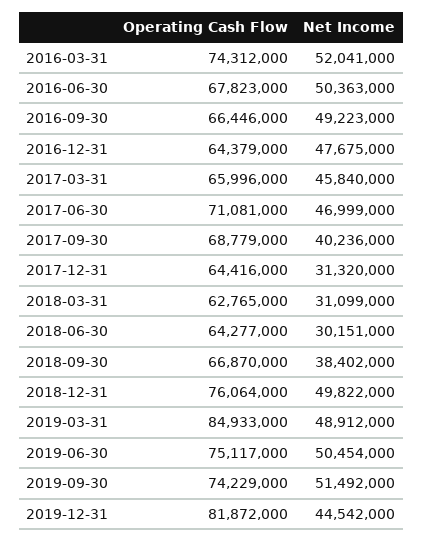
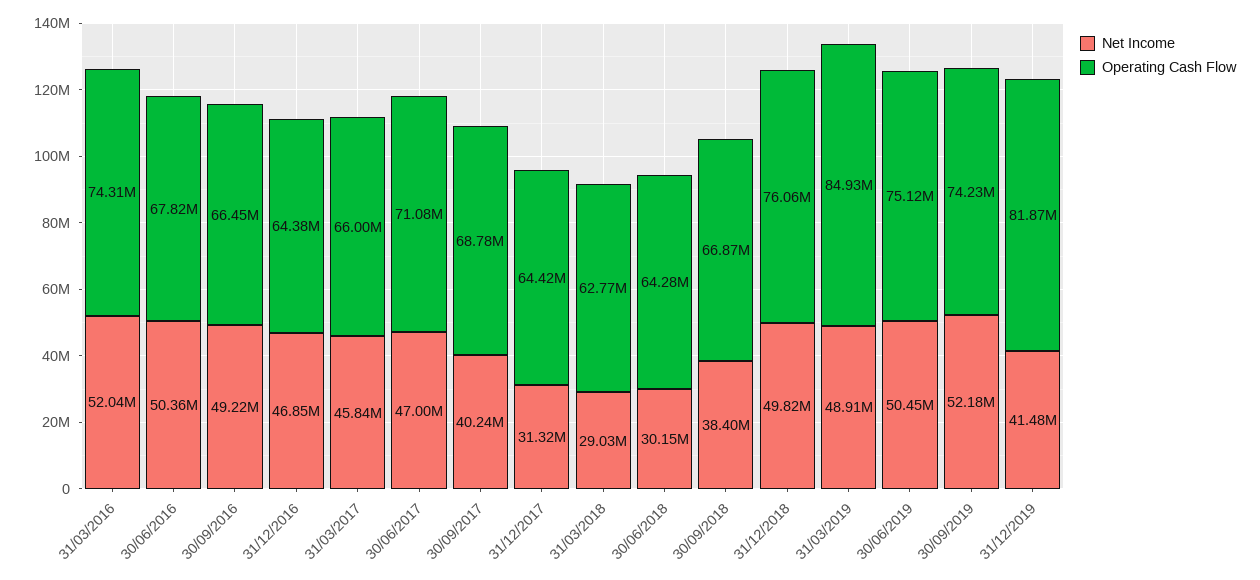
  {
    "Operating Cash Flow": {
      "2016-03-31": 74312000,
      "2016-06-30": 67823000,
      "2016-09-30": 66446000,
      "2016-12-31": 64379000,
      "2017-03-31": 65996000,
      "2017-06-30": 71081000,
      "2017-09-30": 68779000,
      "2017-12-31": 64416000,
      "2018-03-31": 62765000,
      "2018-06-30": 64277000,
      "2018-09-30": 66870000,
      "2018-12-31": 76064000,
      "2019-03-31": 84933000,
      "2019-06-30": 75117000,
      "2019-09-30": 74229000,
      "2019-12-31": 81872000
    },
    "Net Income": {
      "2016-03-31": 52041000,
      "2016-06-30": 50363000,
      "2016-09-30": 49223000,
-     "2016-12-31": 47675000,
+     "2016-12-31": 46850000,
      "2017-03-31": 45840000,
      "2017-06-30": 46999000,
      "2017-09-30": 40236000,
      "2017-12-31": 31320000,
-     "2018-03-31": 31099000,
+     "2018-03-31": 29030000,
      "2018-06-30": 30151000,
      "2018-09-30": 38402000,
      "2018-12-31": 49822000,
      "2019-03-31": 48912000,
      "2019-06-30": 50454000,
-     "2019-09-30": 51492000,
+     "2019-09-30": 52180000,
-     "2019-12-31": 44542000
+     "2019-12-31": 41480000
    }
  }

